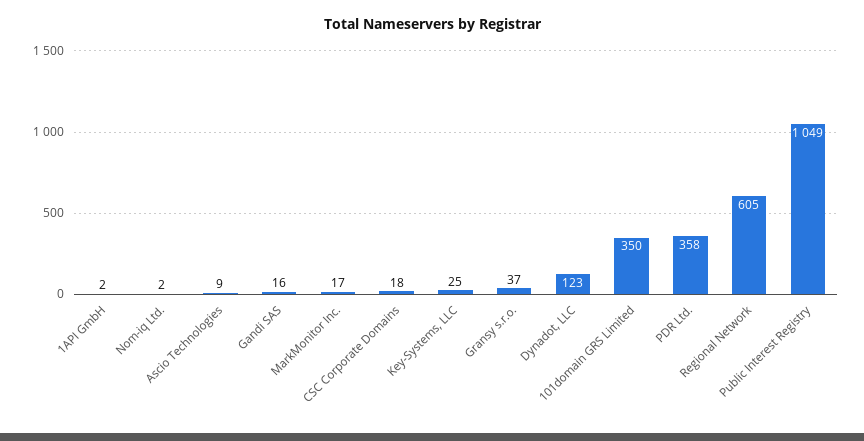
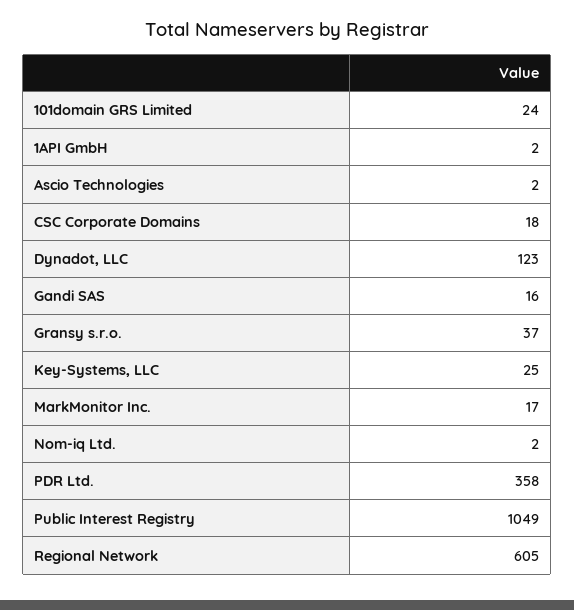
  {
    "1API GmbH": 2,
    "Nom-iq Ltd.": 2,
-   "Ascio Technologies": 9,
+   "Ascio Technologies": 2,
    "Gandi SAS": 16,
    "MarkMonitor Inc.": 17,
    "CSC Corporate Domains": 18,
    "Key-Systems, LLC": 25,
    "Gransy s.r.o.": 37,
    "Dynadot, LLC": 123,
-   "101domain GRS Limited": 350,
+   "101domain GRS Limited": 24,
    "PDR Ltd.": 358,
    "Regional Network": 605,
    "Public Interest Registry": 1049
  }

